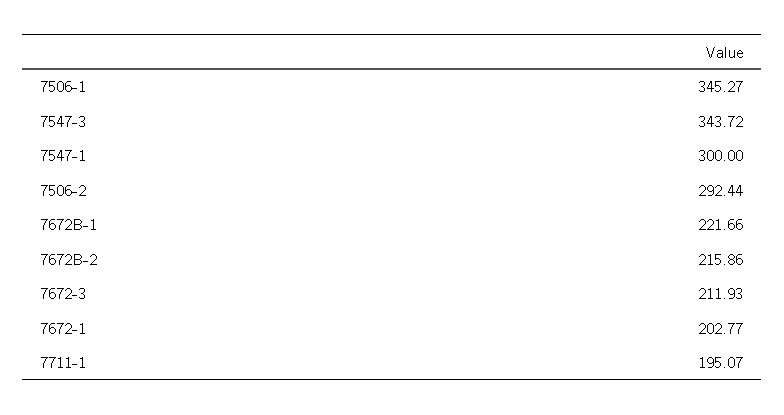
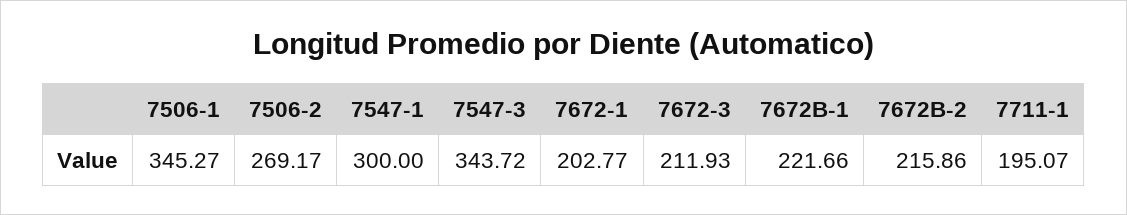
  {
    "7506-1": 345.27,
    "7547-3": 343.72,
    "7547-1": 300,
-   "7506-2": 292.44,
+   "7506-2": 269.17,
    "7672B-1": 221.66,
    "7672B-2": 215.86,
    "7672-3": 211.93,
    "7672-1": 202.77,
    "7711-1": 195.07
  }

